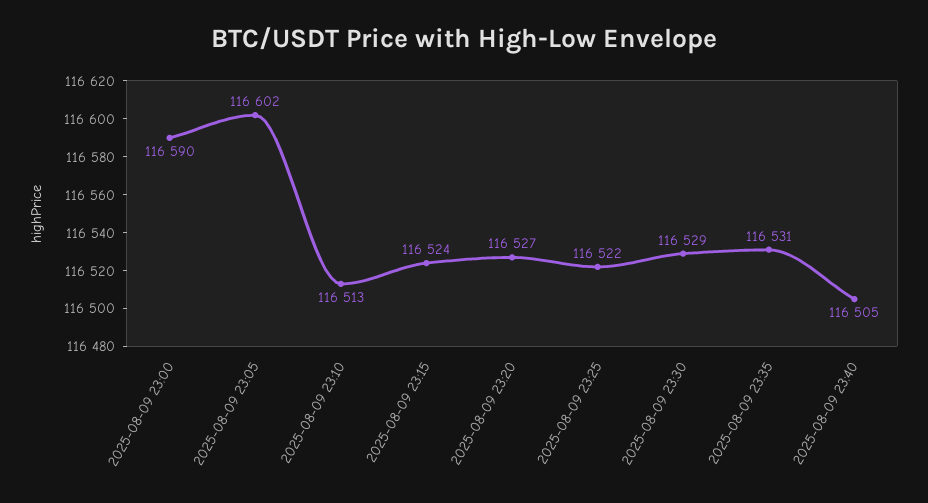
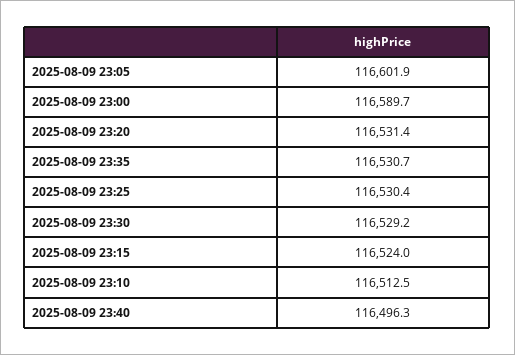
  {
    "2025-08-09 23:00": 116589.7,
    "2025-08-09 23:05": 116601.9,
    "2025-08-09 23:10": 116512.5,
    "2025-08-09 23:15": 116524,
-   "2025-08-09 23:20": 116527,
+   "2025-08-09 23:20": 116531.4,
-   "2025-08-09 23:25": 116522,
+   "2025-08-09 23:25": 116530.4,
    "2025-08-09 23:30": 116529.2,
    "2025-08-09 23:35": 116530.7,
-   "2025-08-09 23:40": 116505
+   "2025-08-09 23:40": 116496.3
  }

